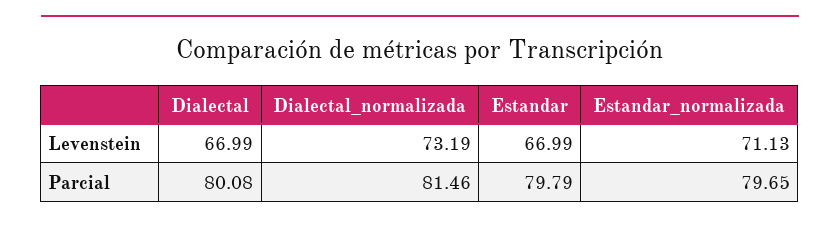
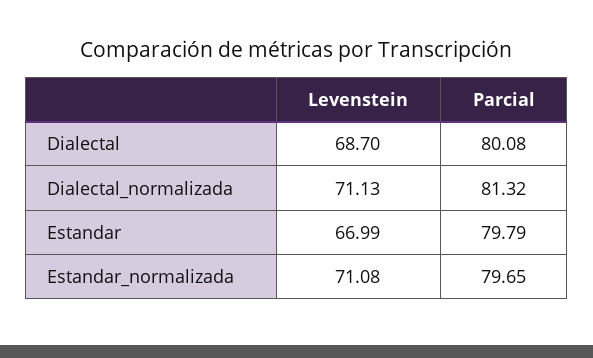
  {
    "Dialectal": {
-     "Levenstein": 66.99,
+     "Levenstein": 68.7,
      "Parcial": 80.08
    },
    "Dialectal_normalizada": {
-     "Levenstein": 73.19,
+     "Levenstein": 71.13,
-     "Parcial": 81.46
+     "Parcial": 81.32
    },
    "Estandar": {
      "Levenstein": 66.99,
      "Parcial": 79.79
    },
    "Estandar_normalizada": {
-     "Levenstein": 71.13,
+     "Levenstein": 71.08,
      "Parcial": 79.65
    }
  }

